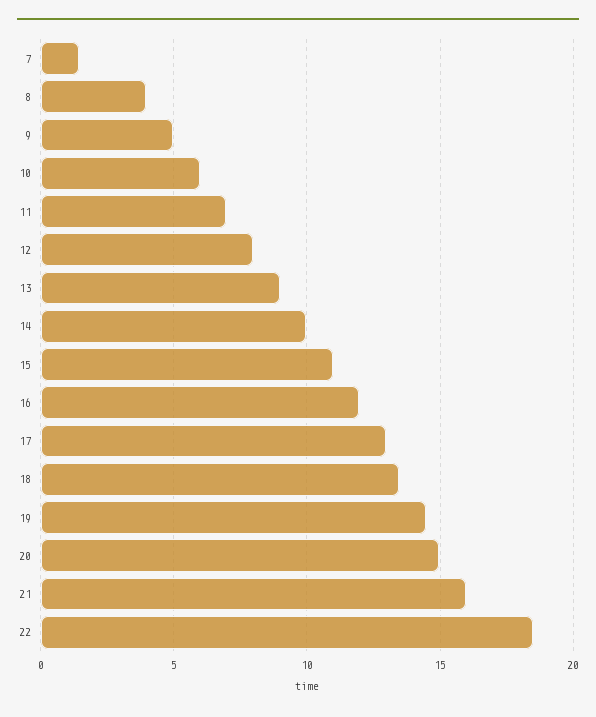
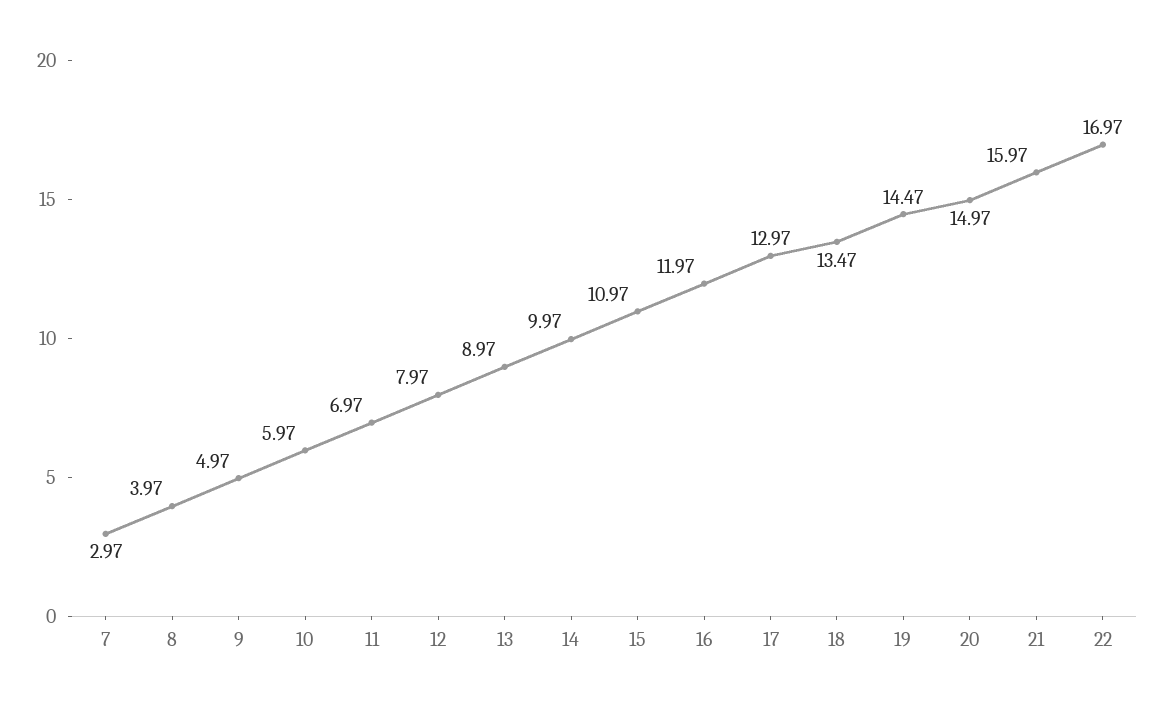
  {
-   "7": 1.5,
+   "7": 2.97,
    "8": 3.97,
    "9": 4.97,
    "10": 5.97,
    "11": 6.97,
    "12": 7.97,
    "13": 8.97,
    "14": 9.97,
    "15": 10.97,
    "16": 11.97,
    "17": 12.97,
    "18": 13.47,
    "19": 14.47,
    "20": 14.97,
    "21": 15.97,
-   "22": 18.5
+   "22": 16.97
  }

